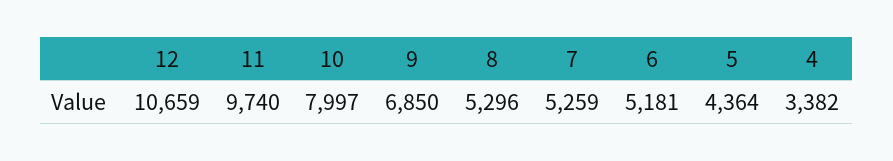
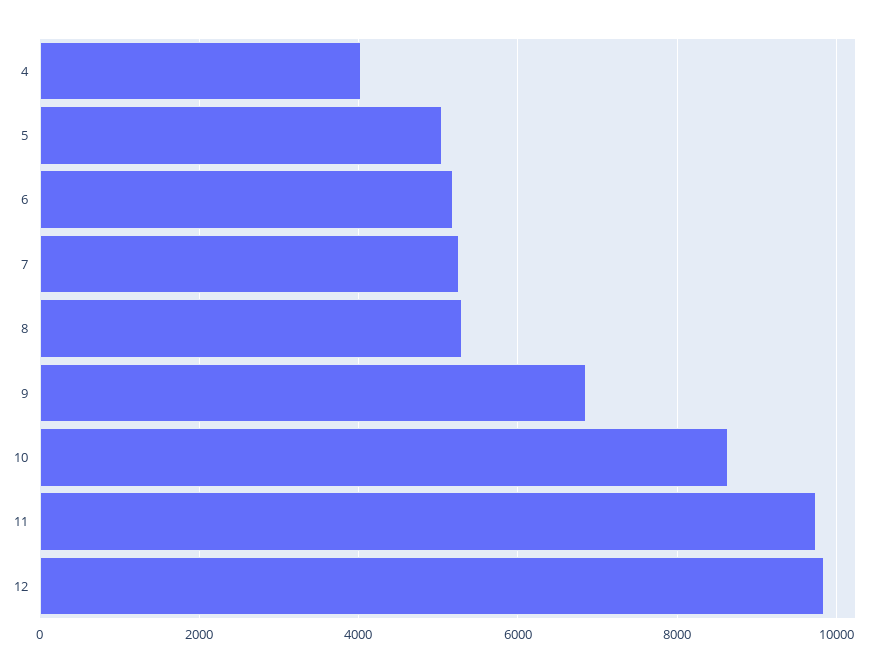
  {
-   "12": 10659,
+   "12": 9800,
    "11": 9740,
-   "10": 7997,
+   "10": 8600,
    "9": 6850,
    "8": 5296,
    "7": 5259,
    "6": 5181,
-   "5": 4364,
+   "5": 5000,
-   "4": 3382
+   "4": 4000
  }

